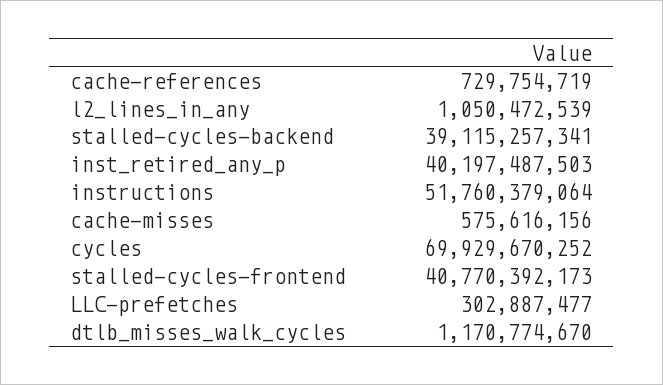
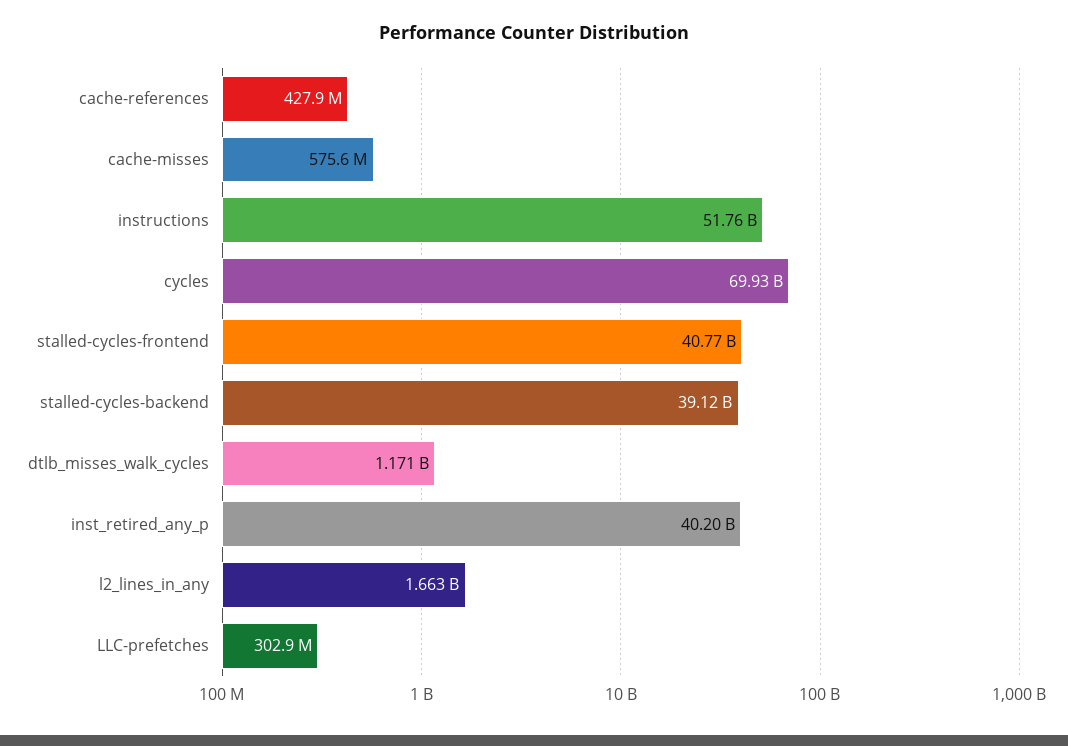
  {
-   "cache-references": 729754719,
+   "cache-references": 427900000,
-   "l2_lines_in_any": 1050472539,
+   "l2_lines_in_any": 1663000000,
    "stalled-cycles-backend": 39115257341,
    "inst_retired_any_p": 40197487503,
    "instructions": 51760379064,
    "cache-misses": 575616156,
    "cycles": 69929670252,
    "stalled-cycles-frontend": 40770392173,
    "LLC-prefetches": 302887477,
    "dtlb_misses_walk_cycles": 1170774670
  }

